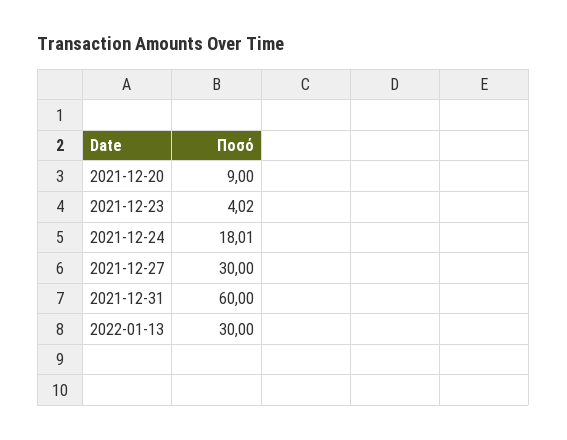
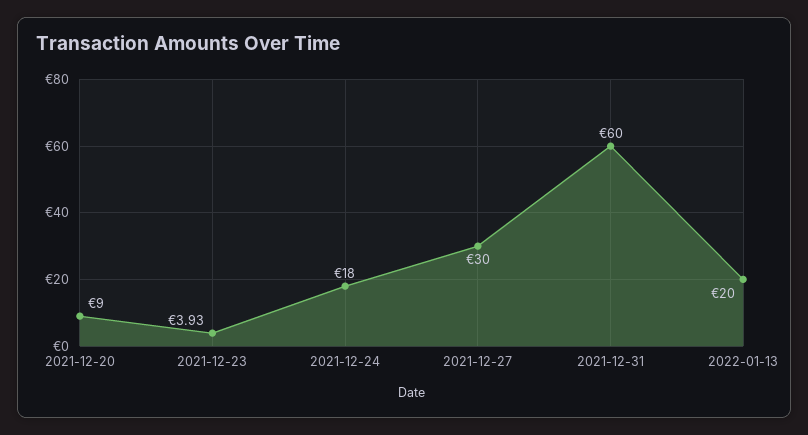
  {
    "2021-12-20": 9,
-   "2021-12-23": 4.02,
+   "2021-12-23": 3.93,
-   "2021-12-24": 18.01,
+   "2021-12-24": 18,
    "2021-12-27": 30,
    "2021-12-31": 60,
-   "2022-01-13": 30
+   "2022-01-13": 20
  }

